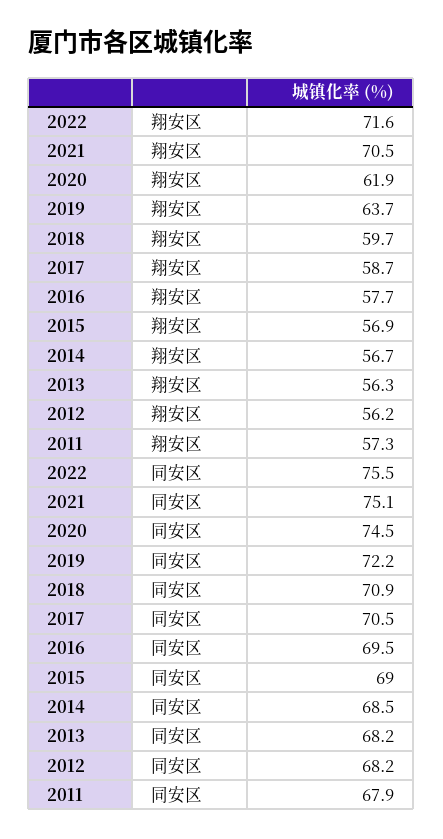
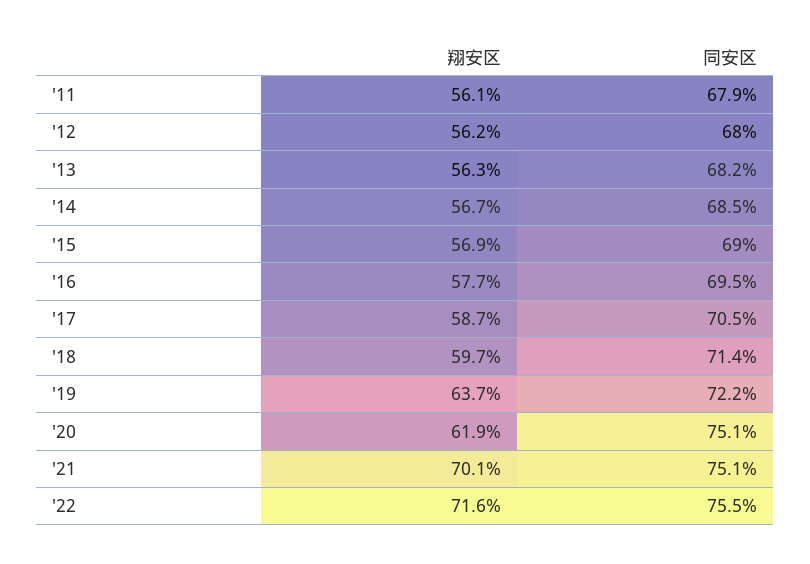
  {
    "2022": {
      "翔安区": 71.6,
      "同安区": 75.5
    },
    "2021": {
-     "翔安区": 70.5,
+     "翔安区": 70.1,
      "同安区": 75.1
    },
    "2020": {
      "翔安区": 61.9,
-     "同安区": 74.5
+     "同安区": 75.1
    },
    "2019": {
      "翔安区": 63.7,
      "同安区": 72.2
    },
    "2018": {
      "翔安区": 59.7,
-     "同安区": 70.9
+     "同安区": 71.4
    },
    "2017": {
      "翔安区": 58.7,
      "同安区": 70.5
    },
    "2016": {
      "翔安区": 57.7,
      "同安区": 69.5
    },
    "2015": {
      "翔安区": 56.9,
      "同安区": 69
    },
    "2014": {
      "翔安区": 56.7,
      "同安区": 68.5
    },
    "2013": {
      "翔安区": 56.3,
      "同安区": 68.2
    },
    "2012": {
      "翔安区": 56.2,
-     "同安区": 68.2
+     "同安区": 68
    },
    "2011": {
-     "翔安区": 57.3,
+     "翔安区": 56.1,
      "同安区": 67.9
    }
  }

